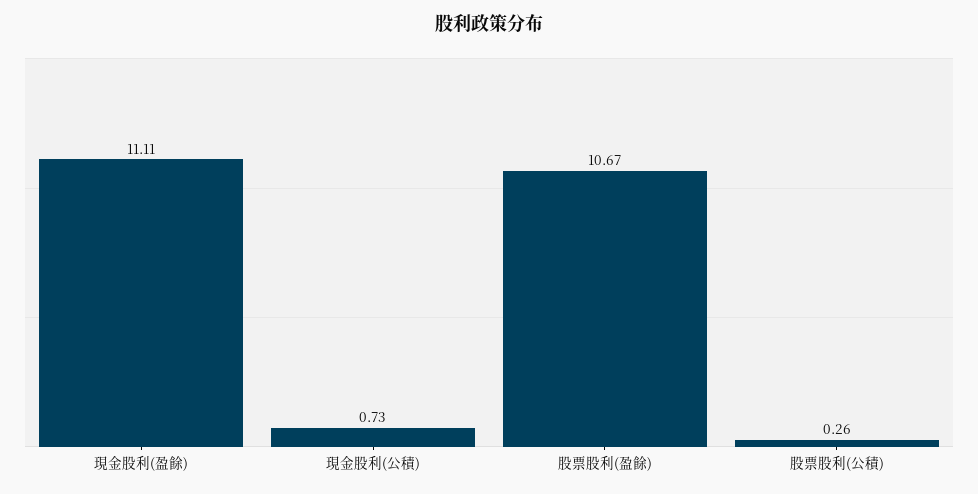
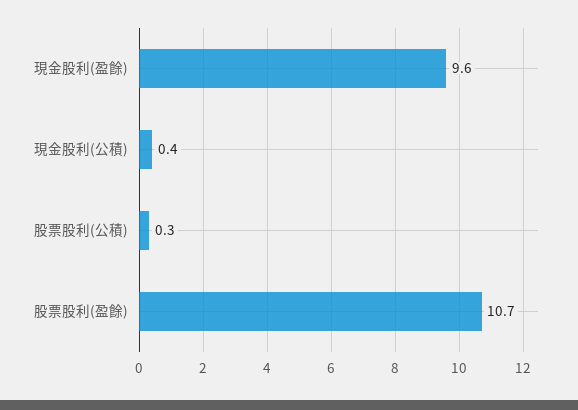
  {
-   "現金股利(盈餘)": 11.11,
+   "現金股利(盈餘)": 9.6,
-   "現金股利(公積)": 0.73,
+   "現金股利(公積)": 0.4,
    "股票股利(盈餘)": 10.67,
    "股票股利(公積)": 0.26
  }

